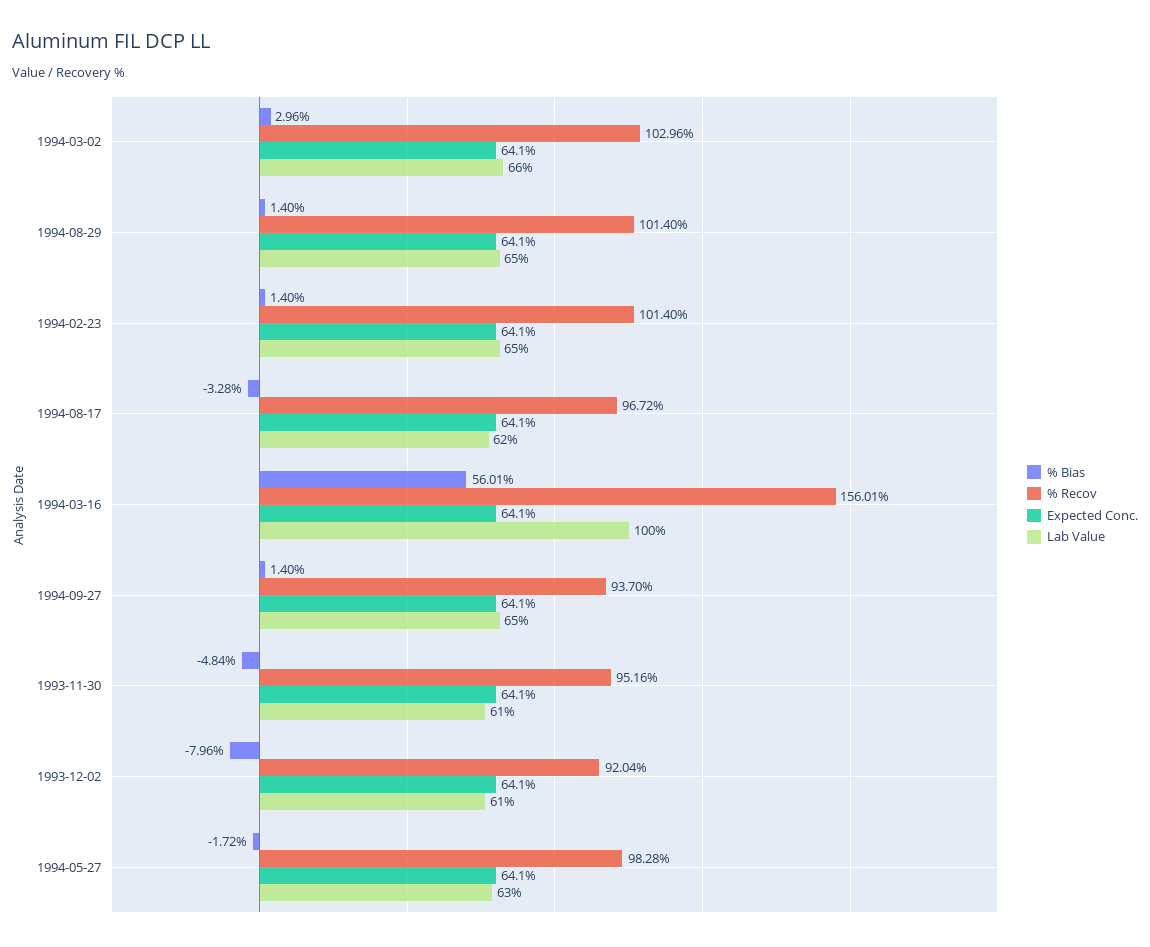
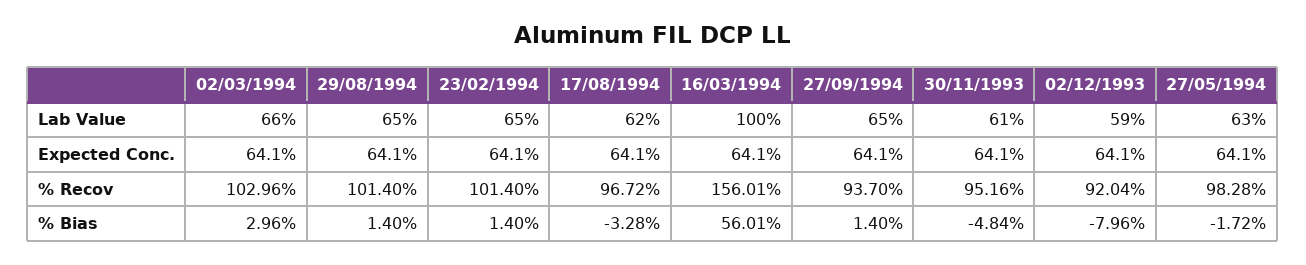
  {
    "% Bias": {
      "1994-03-02": 2.96,
      "1994-08-29": 1.4,
      "1994-02-23": 1.4,
      "1994-08-17": -3.28,
      "1994-03-16": 56.01,
      "1994-09-27": 1.4,
      "1993-11-30": -4.84,
      "1993-12-02": -7.96,
      "1994-05-27": -1.72
    },
    "% Recov": {
      "1994-03-02": 102.96,
      "1994-08-29": 101.4,
      "1994-02-23": 101.4,
      "1994-08-17": 96.72,
      "1994-03-16": 156.01,
      "1994-09-27": 93.7,
      "1993-11-30": 95.16,
      "1993-12-02": 92.04,
      "1994-05-27": 98.28
    },
    "Expected Conc.": {
      "1994-03-02": 64.1,
      "1994-08-29": 64.1,
      "1994-02-23": 64.1,
      "1994-08-17": 64.1,
      "1994-03-16": 64.1,
      "1994-09-27": 64.1,
      "1993-11-30": 64.1,
      "1993-12-02": 64.1,
      "1994-05-27": 64.1
    },
    "Lab Value": {
      "1994-03-02": 66,
      "1994-08-29": 65,
      "1994-02-23": 65,
      "1994-08-17": 62,
      "1994-03-16": 100,
      "1994-09-27": 65,
      "1993-11-30": 61,
-     "1993-12-02": 61,
+     "1993-12-02": 59,
      "1994-05-27": 63
    }
  }

